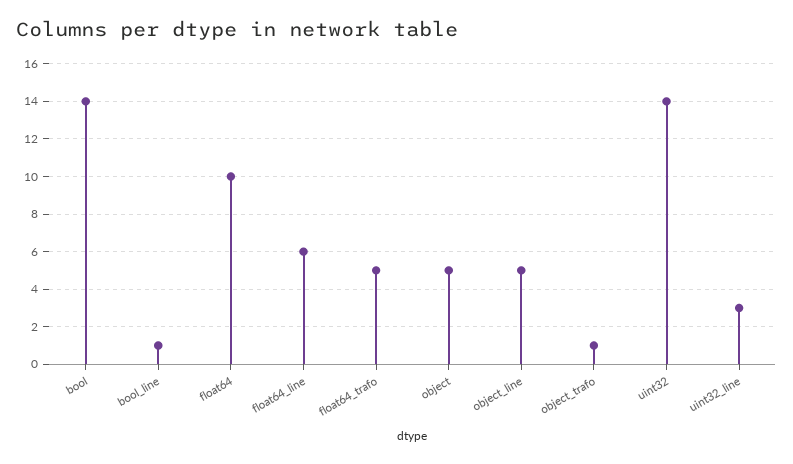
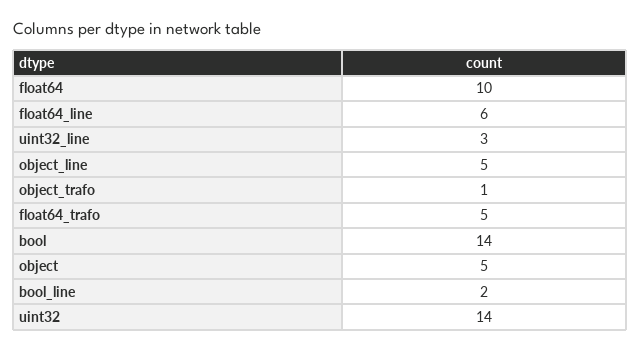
  {
    "bool": 14,
-   "bool_line": 1,
+   "bool_line": 2,
    "float64": 10,
    "float64_line": 6,
    "float64_trafo": 5,
    "object": 5,
    "object_line": 5,
    "object_trafo": 1,
    "uint32": 14,
    "uint32_line": 3
  }

